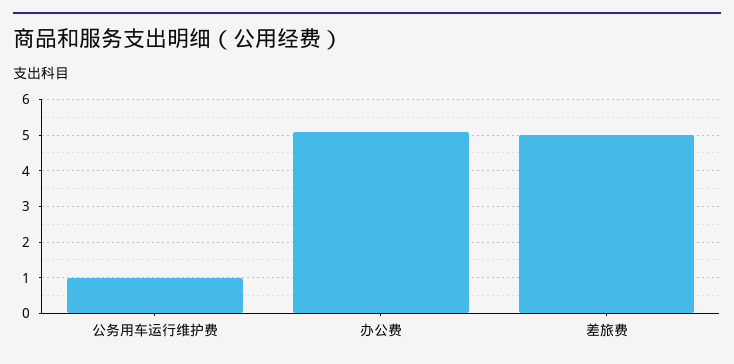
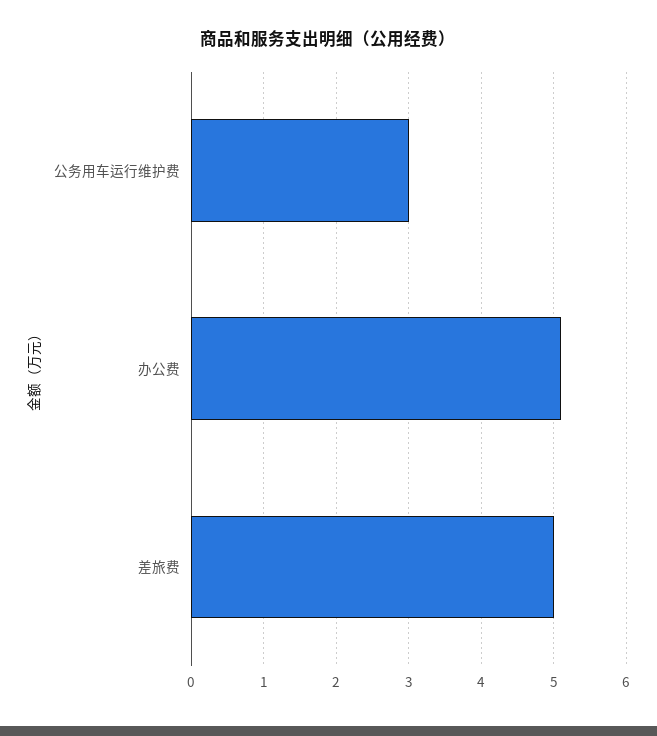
  {
-   "公务用车运行维护费": 1,
+   "公务用车运行维护费": 3,
    "办公费": 5.1,
    "差旅费": 5
  }

